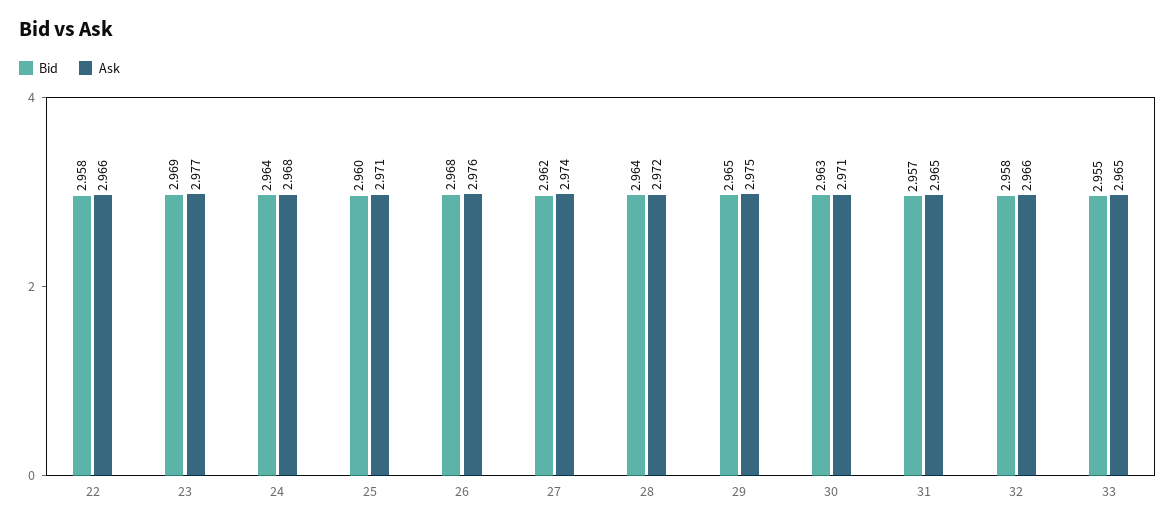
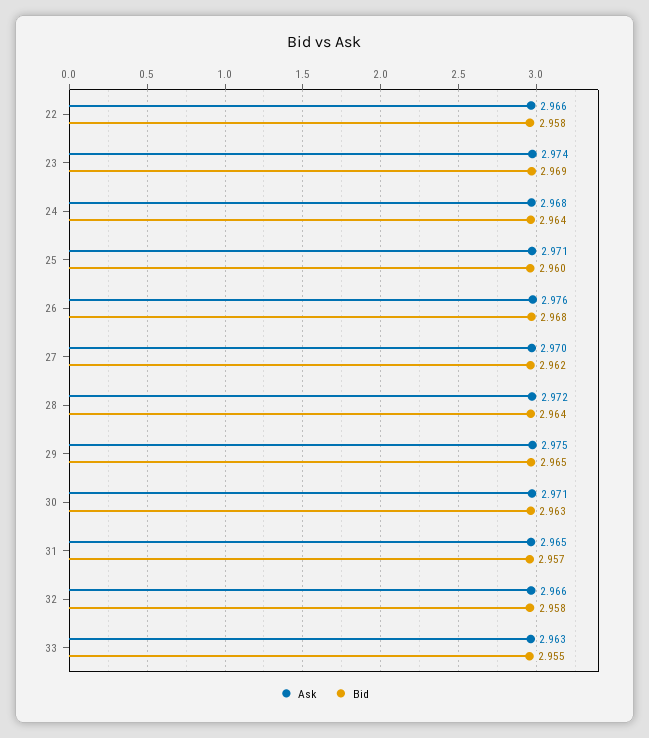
  {
    "Bid": {
      "22": 2.958,
      "23": 2.969,
      "24": 2.964,
      "25": 2.96,
      "26": 2.968,
      "27": 2.962,
      "28": 2.964,
      "29": 2.965,
      "30": 2.963,
      "31": 2.957,
      "32": 2.958,
      "33": 2.955
    },
    "Ask": {
      "22": 2.966,
-     "23": 2.977,
+     "23": 2.974,
      "24": 2.968,
      "25": 2.971,
      "26": 2.976,
-     "27": 2.974,
+     "27": 2.97,
      "28": 2.972,
      "29": 2.975,
      "30": 2.971,
      "31": 2.965,
      "32": 2.966,
-     "33": 2.965
+     "33": 2.963
    }
  }

